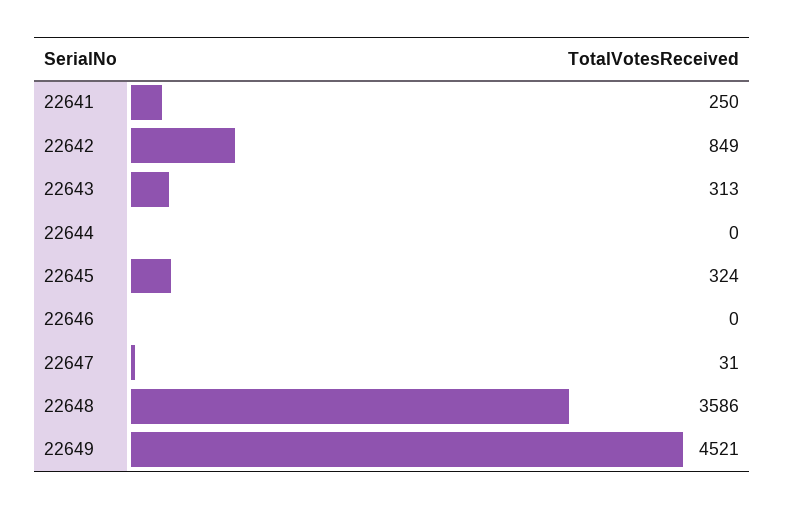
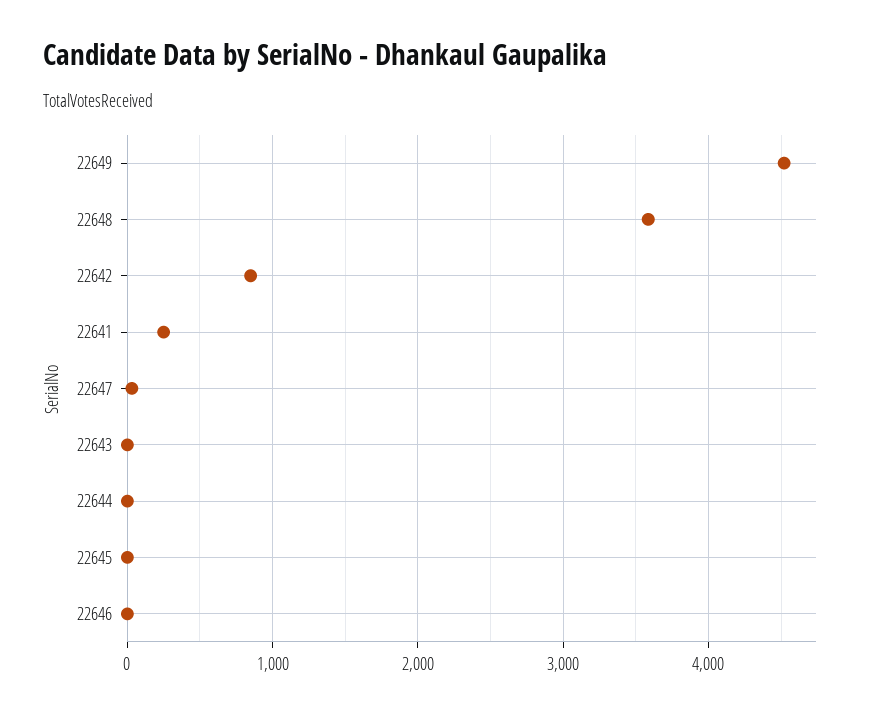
  {
    "22641": 250,
    "22642": 849,
-   "22643": 313,
+   "22643": 0,
    "22644": 0,
-   "22645": 324,
+   "22645": 0,
    "22646": 0,
    "22647": 31,
    "22648": 3586,
    "22649": 4521
  }

